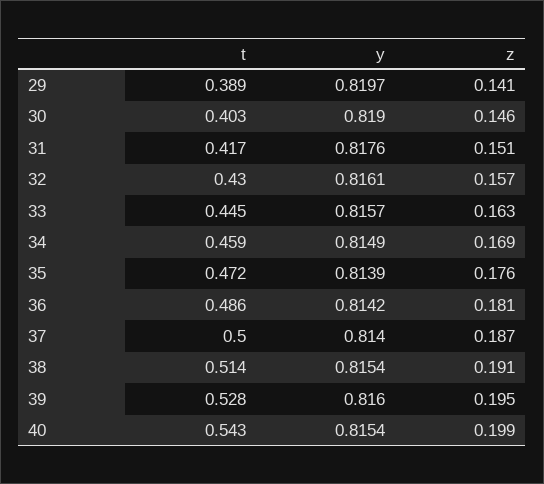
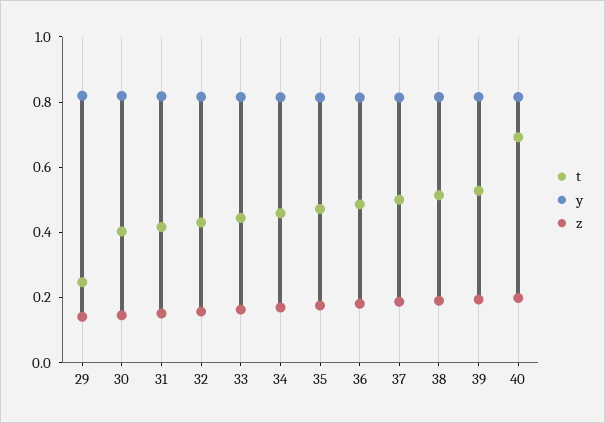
  {
    "t": {
-     "29": 0.389,
+     "29": 0.25,
      "30": 0.403,
      "31": 0.417,
      "32": 0.43,
      "33": 0.445,
      "34": 0.459,
      "35": 0.472,
      "36": 0.486,
      "37": 0.5,
      "38": 0.514,
      "39": 0.528,
-     "40": 0.543
+     "40": 0.7
    },
    "y": {
      "29": 0.8197,
      "30": 0.819,
      "31": 0.8176,
      "32": 0.8161,
      "33": 0.8157,
      "34": 0.8149,
      "35": 0.8139,
      "36": 0.8142,
      "37": 0.814,
      "38": 0.8154,
      "39": 0.816,
      "40": 0.8154
    },
    "z": {
      "29": 0.141,
      "30": 0.146,
      "31": 0.151,
      "32": 0.157,
      "33": 0.163,
      "34": 0.169,
      "35": 0.176,
      "36": 0.181,
      "37": 0.187,
      "38": 0.191,
      "39": 0.195,
      "40": 0.199
    }
  }

